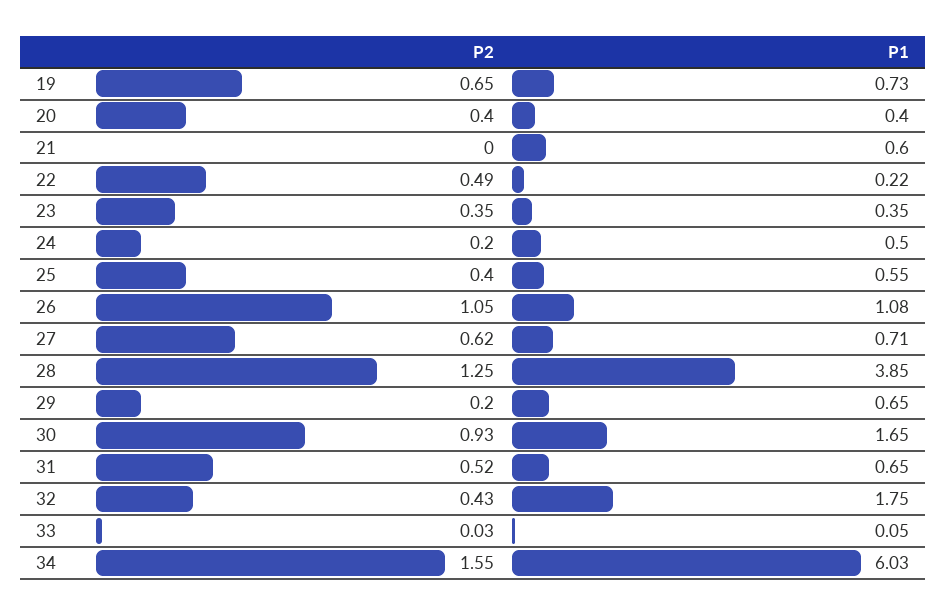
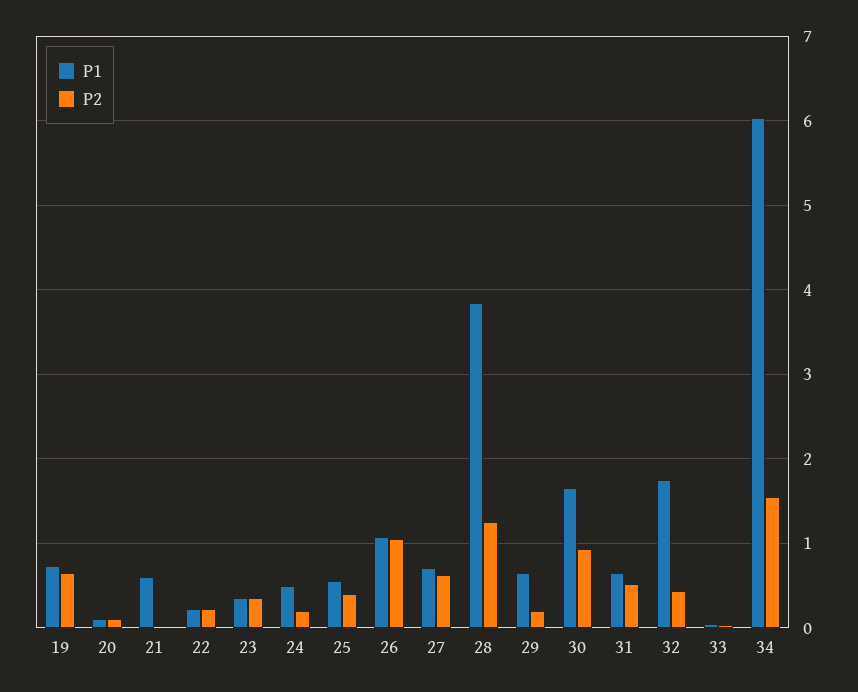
  {
    "P2": {
      "19": 0.65,
-     "20": 0.4,
+     "20": 0.1,
      "21": 0,
-     "22": 0.49,
+     "22": 0.2,
      "23": 0.35,
      "24": 0.2,
      "25": 0.4,
      "26": 1.05,
      "27": 0.62,
      "28": 1.25,
      "29": 0.2,
      "30": 0.93,
      "31": 0.52,
      "32": 0.43,
      "33": 0.03,
      "34": 1.55
    },
    "P1": {
      "19": 0.73,
-     "20": 0.4,
+     "20": 0.1,
      "21": 0.6,
      "22": 0.22,
      "23": 0.35,
      "24": 0.5,
      "25": 0.55,
      "26": 1.08,
      "27": 0.71,
      "28": 3.85,
      "29": 0.65,
      "30": 1.65,
      "31": 0.65,
      "32": 1.75,
      "33": 0.05,
      "34": 6.03
    }
  }

